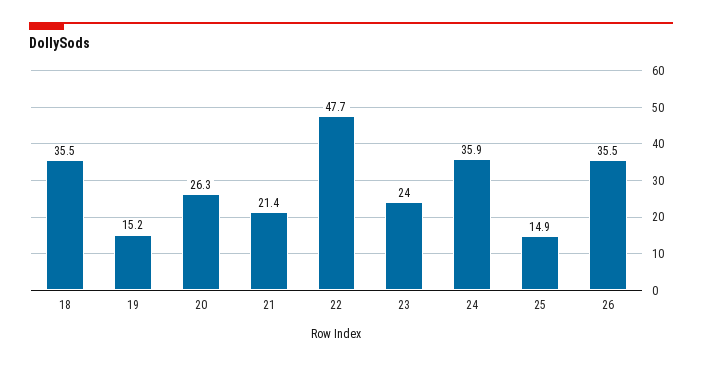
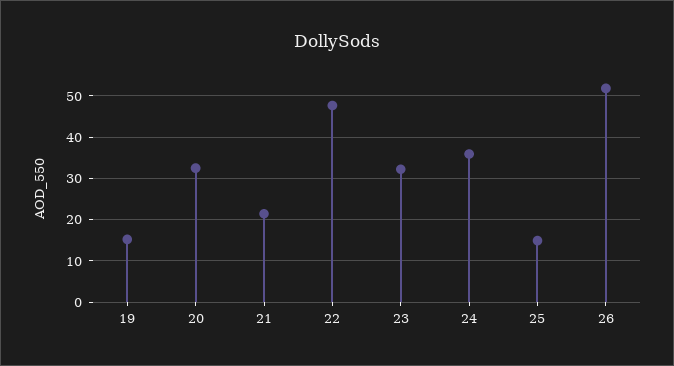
  {
-   "18": 35.5,
    "19": 15.2,
-   "20": 26.3,
+   "20": 32,
    "21": 21.4,
    "22": 47.7,
-   "23": 24,
+   "23": 32,
    "24": 35.9,
    "25": 14.9,
-   "26": 35.5
+   "26": 52
  }

